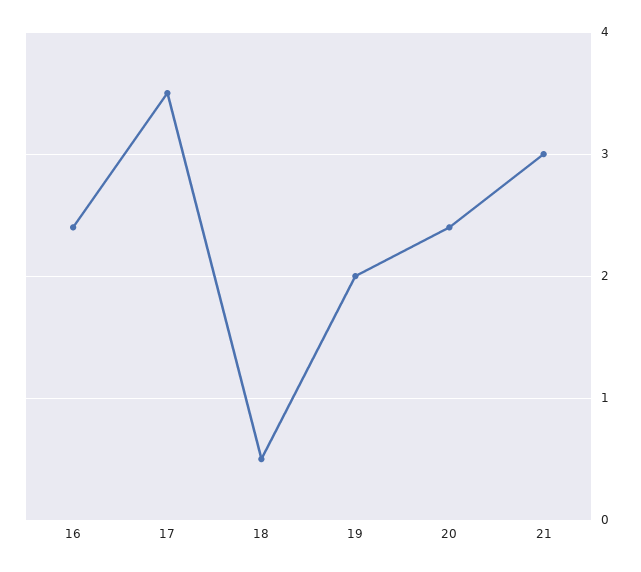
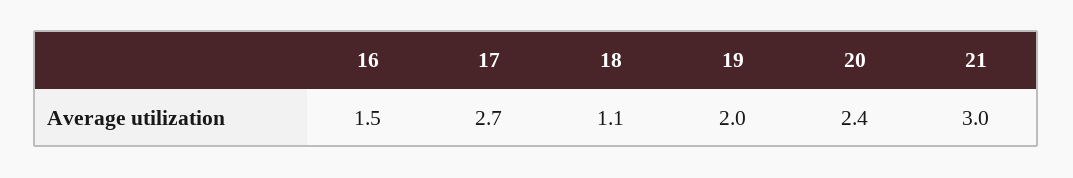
  {
-   "16": 2.4,
+   "16": 1.5,
-   "17": 3.5,
+   "17": 2.7,
-   "18": 0.5,
+   "18": 1.1,
    "19": 2,
    "20": 2.4,
    "21": 3
  }

